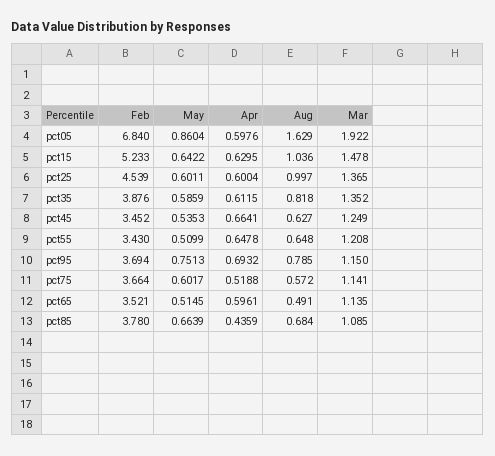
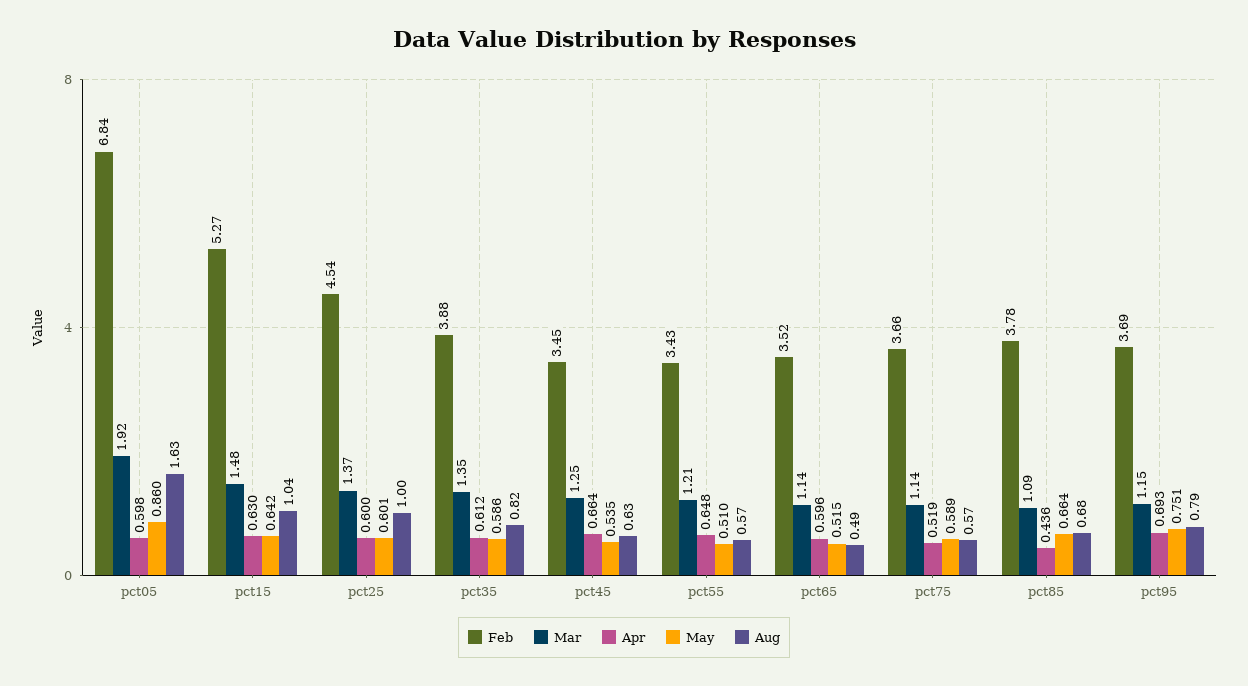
  {
    "Feb": {
      "pct05": 6.84,
-     "pct15": 5.233,
+     "pct15": 5.27,
      "pct25": 4.539,
      "pct35": 3.876,
      "pct45": 3.452,
      "pct55": 3.43,
      "pct95": 3.694,
      "pct75": 3.664,
      "pct65": 3.521,
      "pct85": 3.78
    },
    "May": {
      "pct05": 0.8604,
      "pct15": 0.6422,
      "pct25": 0.6011,
      "pct35": 0.5859,
      "pct45": 0.5353,
      "pct55": 0.5099,
      "pct95": 0.7513,
-     "pct75": 0.6017,
+     "pct75": 0.589,
      "pct65": 0.5145,
      "pct85": 0.6639
    },
    "Apr": {
      "pct05": 0.5976,
      "pct15": 0.6295,
      "pct25": 0.6004,
      "pct35": 0.6115,
      "pct45": 0.6641,
      "pct55": 0.6478,
      "pct95": 0.6932,
      "pct75": 0.5188,
      "pct65": 0.5961,
      "pct85": 0.4359
    },
    "Aug": {
      "pct05": 1.629,
      "pct15": 1.036,
      "pct25": 0.997,
      "pct35": 0.818,
      "pct45": 0.627,
-     "pct55": 0.648,
+     "pct55": 0.57,
      "pct95": 0.785,
      "pct75": 0.572,
      "pct65": 0.491,
      "pct85": 0.684
    },
    "Mar": {
      "pct05": 1.922,
      "pct15": 1.478,
      "pct25": 1.365,
      "pct35": 1.352,
      "pct45": 1.249,
      "pct55": 1.208,
      "pct95": 1.15,
      "pct75": 1.141,
      "pct65": 1.135,
      "pct85": 1.085
    }
  }

